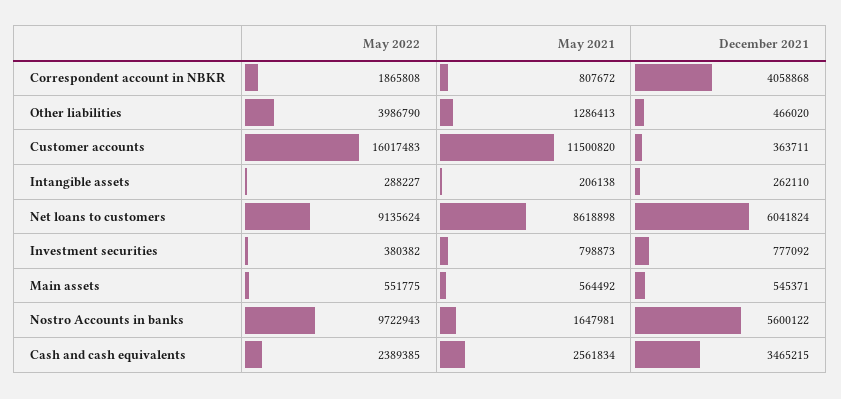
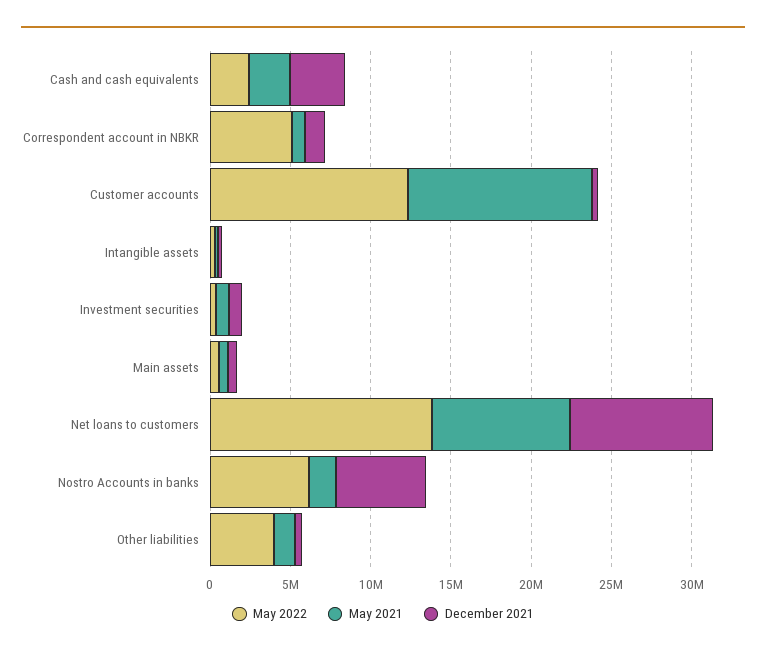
  {
    "May 2022": {
-     "Correspondent account in NBKR": 1865808,
+     "Correspondent account in NBKR": 5000000,
      "Other liabilities": 3986790,
-     "Customer accounts": 16017483,
+     "Customer accounts": 12000000,
      "Intangible assets": 288227,
-     "Net loans to customers": 9135624,
+     "Net loans to customers": 14000000,
      "Investment securities": 380382,
      "Main assets": 551775,
-     "Nostro Accounts in banks": 9722943,
+     "Nostro Accounts in banks": 6000000,
      "Cash and cash equivalents": 2389385
    },
    "May 2021": {
      "Correspondent account in NBKR": 807672,
      "Other liabilities": 1286413,
      "Customer accounts": 11500820,
      "Intangible assets": 206138,
      "Net loans to customers": 8618898,
      "Investment securities": 798873,
      "Main assets": 564492,
      "Nostro Accounts in banks": 1647981,
      "Cash and cash equivalents": 2561834
    },
    "December 2021": {
-     "Correspondent account in NBKR": 4058868,
+     "Correspondent account in NBKR": 1000000,
      "Other liabilities": 466020,
      "Customer accounts": 363711,
      "Intangible assets": 262110,
-     "Net loans to customers": 6041824,
+     "Net loans to customers": 9000000,
      "Investment securities": 777092,
      "Main assets": 545371,
      "Nostro Accounts in banks": 5600122,
      "Cash and cash equivalents": 3465215
    }
  }

